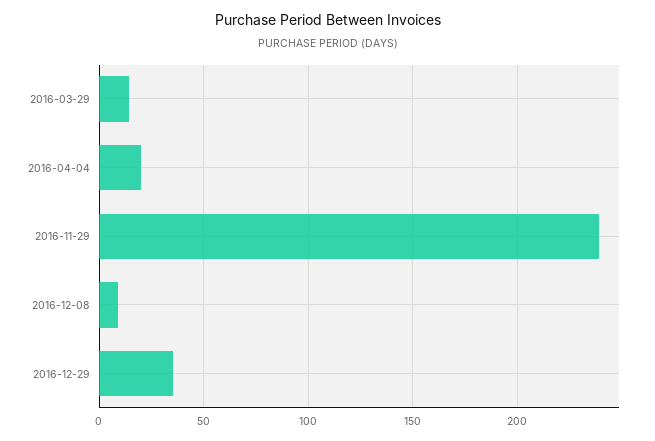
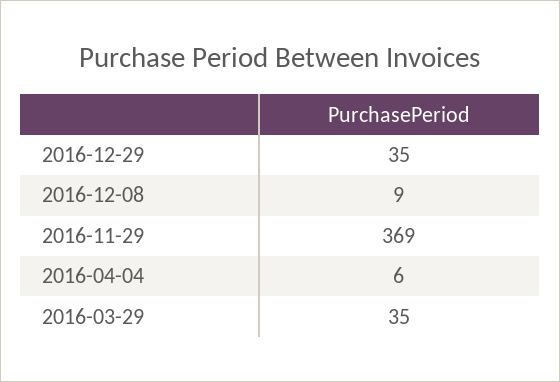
  {
-   "2016-03-29": 15,
+   "2016-03-29": 35,
-   "2016-04-04": 20,
+   "2016-04-04": 6,
-   "2016-11-29": 240,
+   "2016-11-29": 369,
    "2016-12-08": 9,
    "2016-12-29": 35
  }

